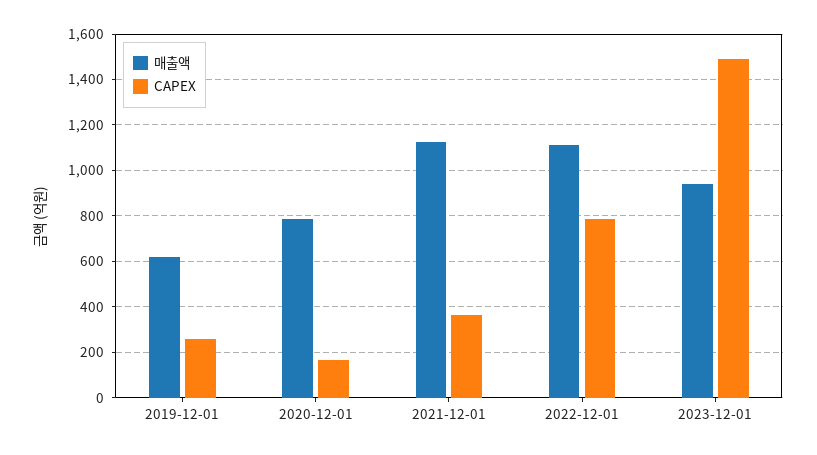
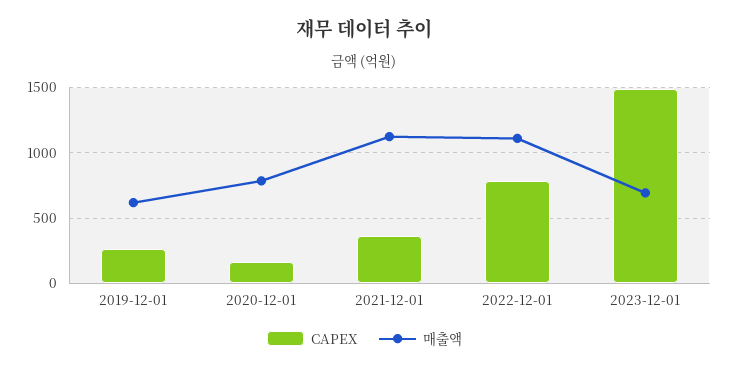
  {
    "매출액": {
      "2019-12-01": 600,
      "2020-12-01": 800,
      "2021-12-01": 1100,
      "2022-12-01": 1100,
-     "2023-12-01": 950
+     "2023-12-01": 700
    },
    "CAPEX": {
      "2019-12-01": 250,
      "2020-12-01": 150,
      "2021-12-01": 350,
      "2022-12-01": 800,
      "2023-12-01": 1500
    }
  }

